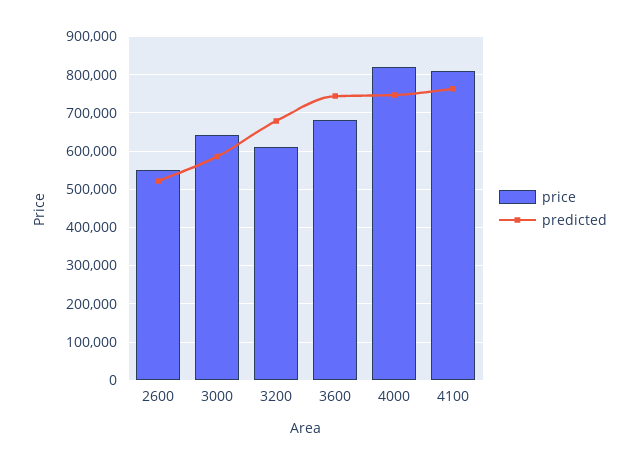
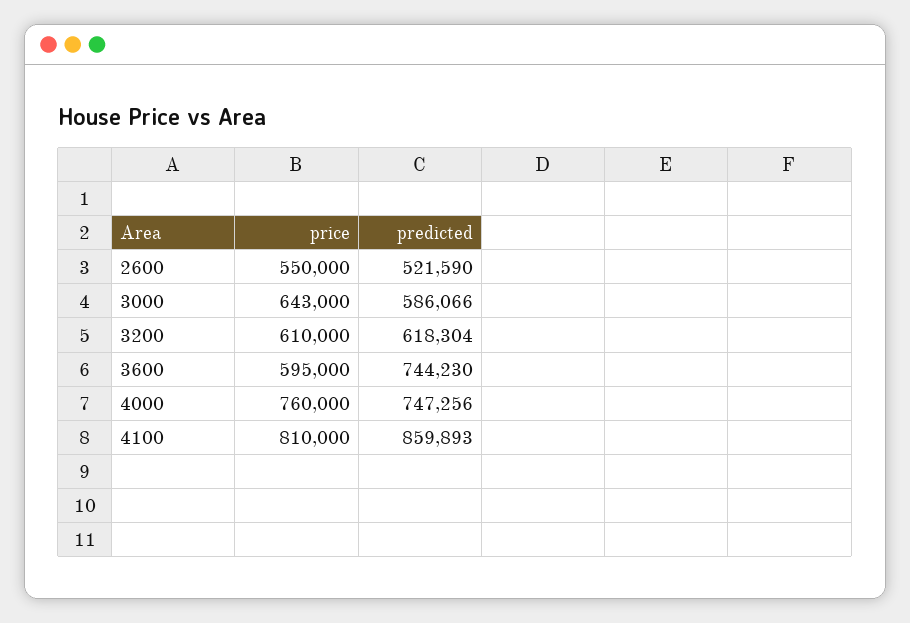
  {
    "price": {
      "2600": 550000,
      "3000": 643000,
      "3200": 610000,
-     "3600": 680000,
+     "3600": 595000,
-     "4000": 820000,
+     "4000": 760000,
      "4100": 810000
    },
    "predicted": {
      "2600": 521590,
      "3000": 586066,
-     "3200": 680000,
+     "3200": 618304,
      "3600": 744230,
      "4000": 747256,
-     "4100": 760000
+     "4100": 859893
    }
  }

